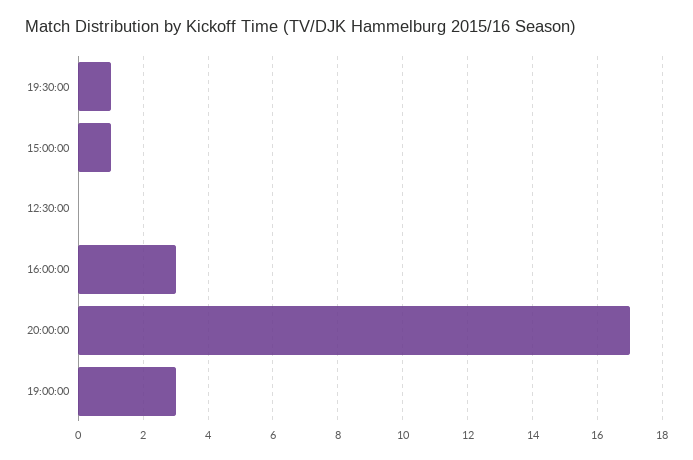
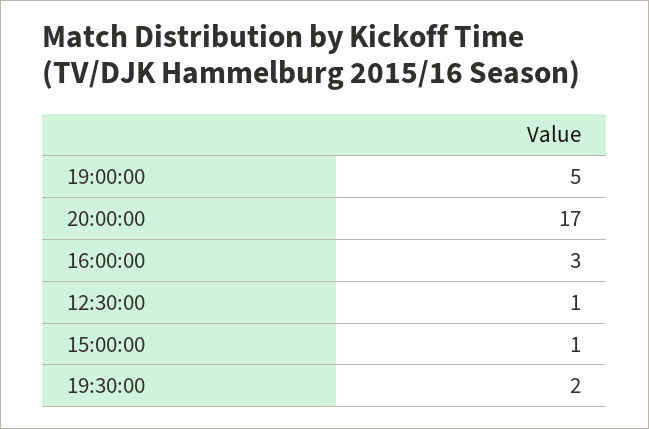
  {
-   "19:30:00": 1,
+   "19:30:00": 2,
    "15:00:00": 1,
-   "12:30:00": 0,
+   "12:30:00": 1,
    "16:00:00": 3,
    "20:00:00": 17,
-   "19:00:00": 3
+   "19:00:00": 5
  }

